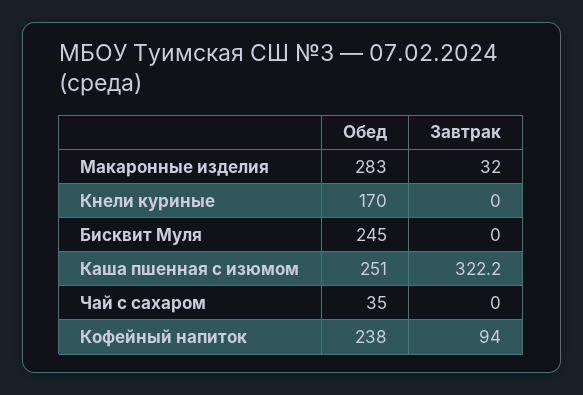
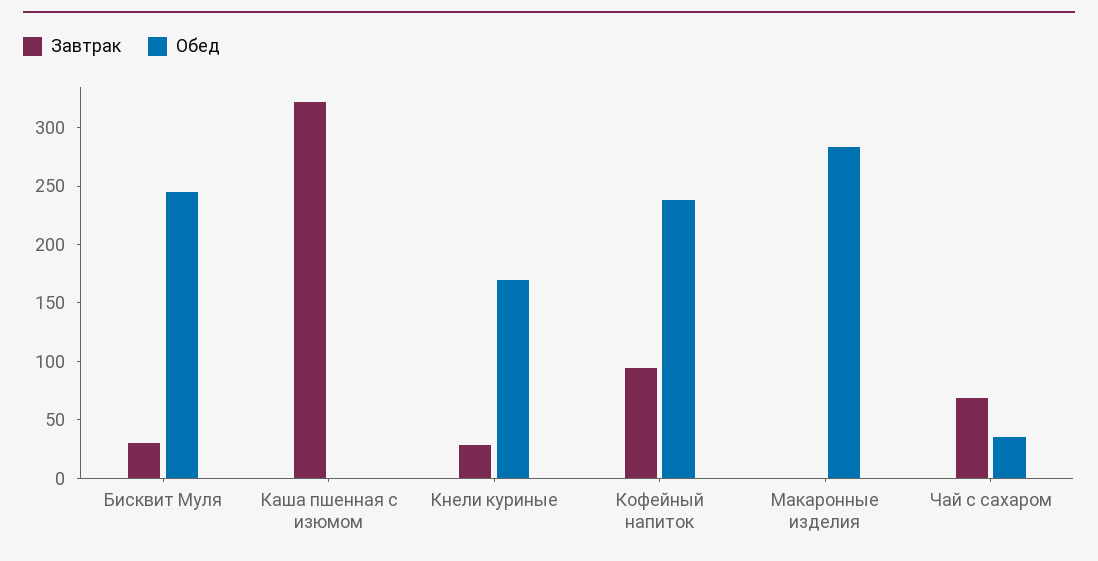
  {
    "Обед": {
      "Макаронные изделия": 283,
      "Кнели куриные": 170,
      "Бисквит Муля": 245,
-     "Каша пшенная с изюмом": 251,
+     "Каша пшенная с изюмом": 0,
      "Чай с сахаром": 35,
      "Кофейный напиток": 238
    },
    "Завтрак": {
-     "Макаронные изделия": 32,
+     "Макаронные изделия": 0,
-     "Кнели куриные": 0,
+     "Кнели куриные": 30,
-     "Бисквит Муля": 0,
+     "Бисквит Муля": 30,
      "Каша пшенная с изюмом": 322.2,
-     "Чай с сахаром": 0,
+     "Чай с сахаром": 70,
      "Кофейный напиток": 94
    }
  }

